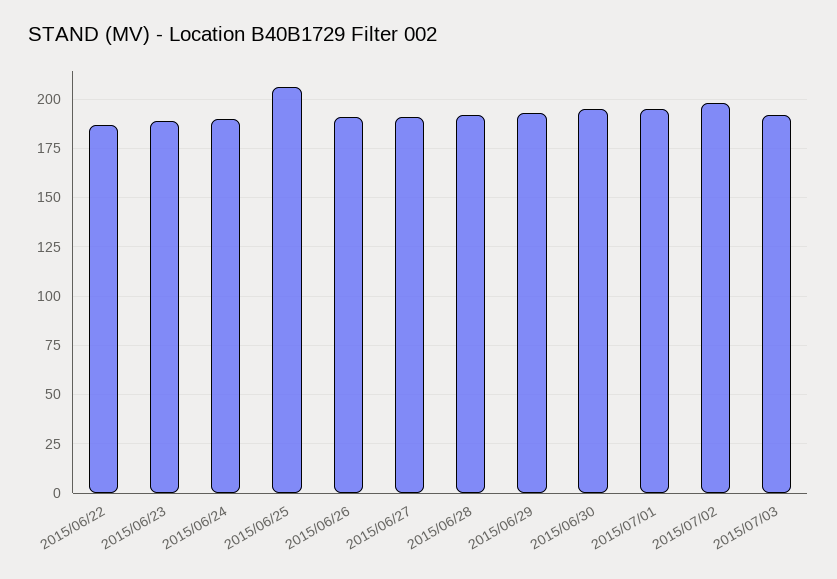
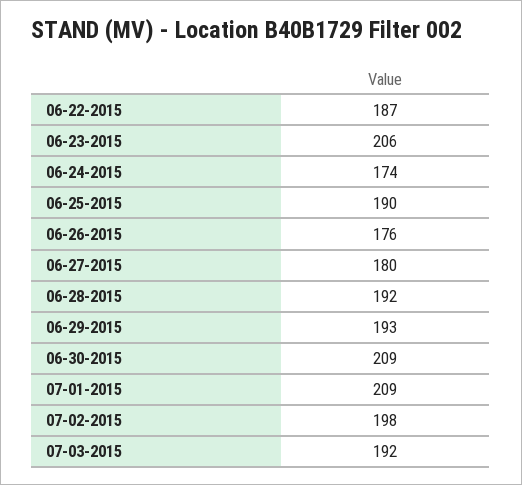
  {
    "2015/06/22": 187,
-   "2015/06/23": 190,
+   "2015/06/23": 206,
-   "2015/06/24": 190,
+   "2015/06/24": 174,
-   "2015/06/25": 205,
+   "2015/06/25": 190,
-   "2015/06/26": 190,
+   "2015/06/26": 176,
-   "2015/06/27": 190,
+   "2015/06/27": 180,
    "2015/06/28": 192,
    "2015/06/29": 193,
-   "2015/06/30": 195,
+   "2015/06/30": 209,
-   "2015/07/01": 195,
+   "2015/07/01": 209,
    "2015/07/02": 198,
    "2015/07/03": 192
  }

